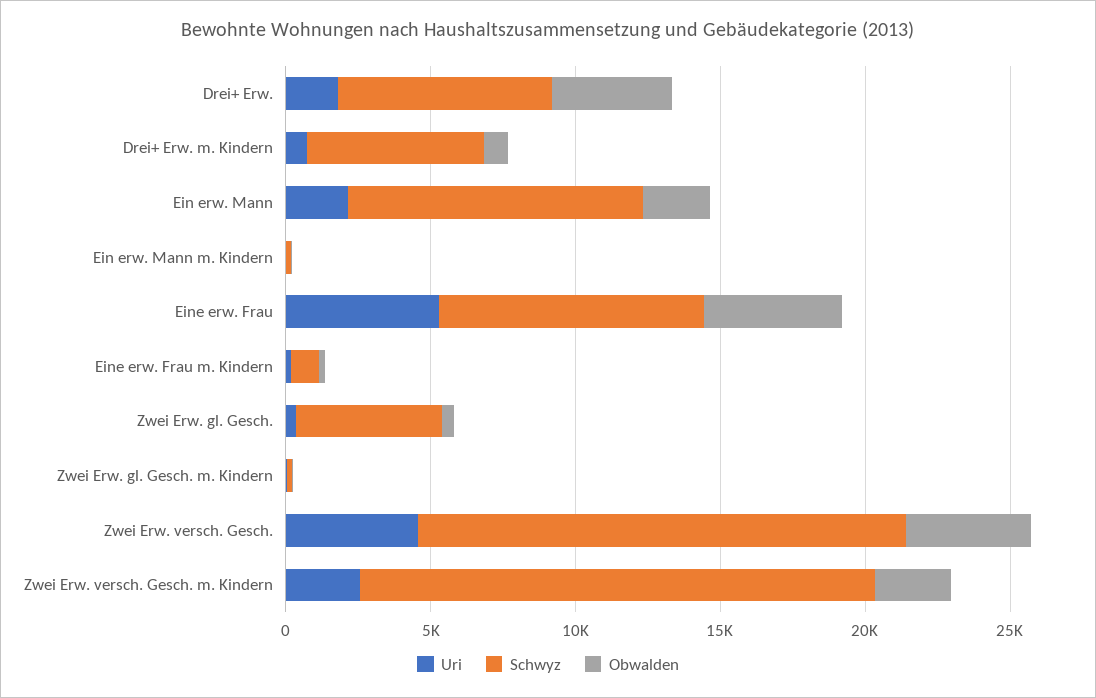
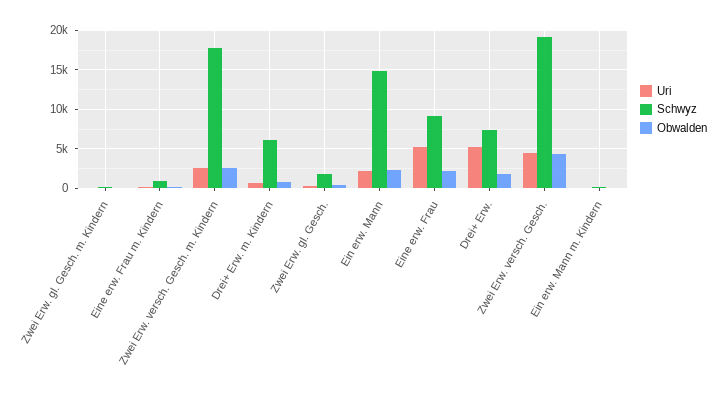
  {
    "Uri": {
-     "Drei+ Erw.": 2000,
+     "Drei+ Erw.": 5000,
      "Drei+ Erw. m. Kindern": 1000,
      "Ein erw. Mann": 2000,
      "Ein erw. Mann m. Kindern": 0,
      "Eine erw. Frau": 5000,
      "Eine erw. Frau m. Kindern": 0,
      "Zwei Erw. gl. Gesch.": 0,
      "Zwei Erw. gl. Gesch. m. Kindern": 0,
      "Zwei Erw. versch. Gesch.": 5000,
      "Zwei Erw. versch. Gesch. m. Kindern": 3000
    },
    "Schwyz": {
      "Drei+ Erw.": 7000,
      "Drei+ Erw. m. Kindern": 6000,
-     "Ein erw. Mann": 10000,
+     "Ein erw. Mann": 15000,
      "Ein erw. Mann m. Kindern": 0,
      "Eine erw. Frau": 9000,
      "Eine erw. Frau m. Kindern": 1000,
-     "Zwei Erw. gl. Gesch.": 5000,
+     "Zwei Erw. gl. Gesch.": 2000,
      "Zwei Erw. gl. Gesch. m. Kindern": 0,
-     "Zwei Erw. versch. Gesch.": 17000,
+     "Zwei Erw. versch. Gesch.": 19000,
      "Zwei Erw. versch. Gesch. m. Kindern": 18000
    },
    "Obwalden": {
-     "Drei+ Erw.": 4000,
+     "Drei+ Erw.": 2000,
      "Drei+ Erw. m. Kindern": 1000,
      "Ein erw. Mann": 2000,
      "Ein erw. Mann m. Kindern": 0,
-     "Eine erw. Frau": 5000,
+     "Eine erw. Frau": 2000,
      "Eine erw. Frau m. Kindern": 0,
      "Zwei Erw. gl. Gesch.": 0,
      "Zwei Erw. gl. Gesch. m. Kindern": 0,
      "Zwei Erw. versch. Gesch.": 4000,
      "Zwei Erw. versch. Gesch. m. Kindern": 3000
    }
  }

